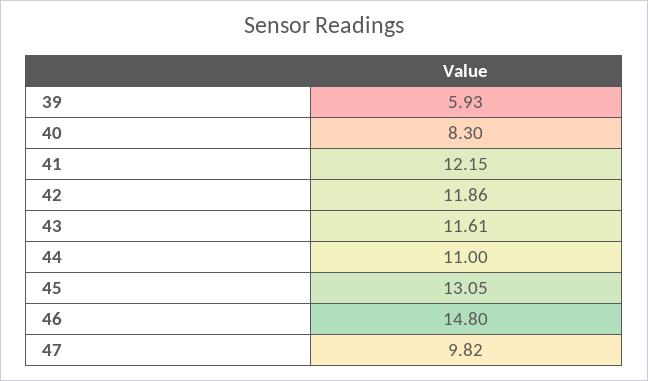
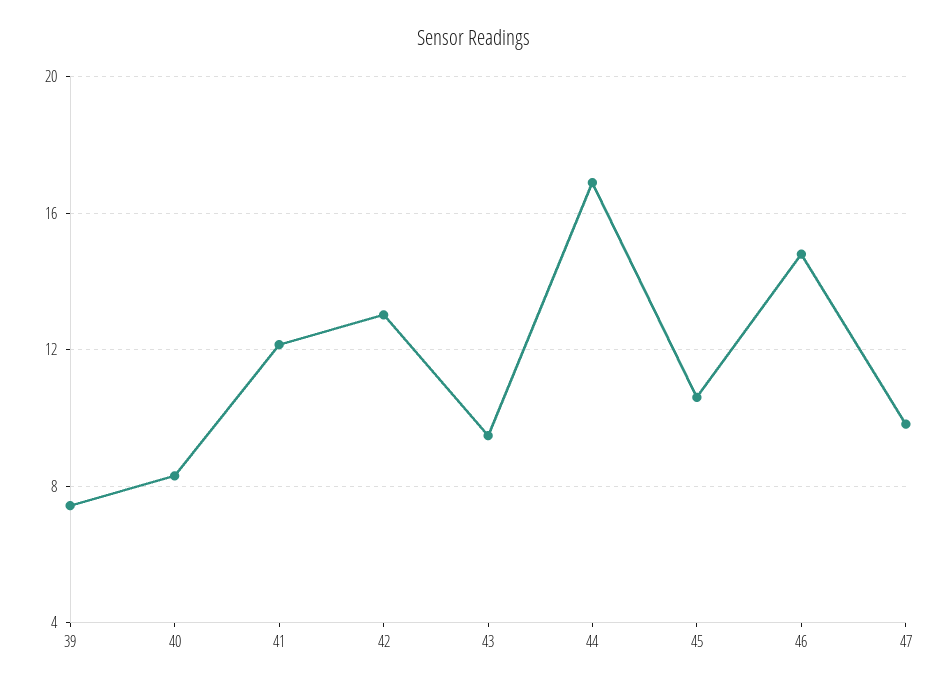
  {
-   "39": 5.93,
+   "39": 7.5,
    "40": 8.3,
    "41": 12.15,
-   "42": 11.86,
+   "42": 13,
-   "43": 11.61,
+   "43": 9.5,
-   "44": 11,
+   "44": 17,
-   "45": 13.05,
+   "45": 10.5,
    "46": 14.8,
    "47": 9.82
  }

